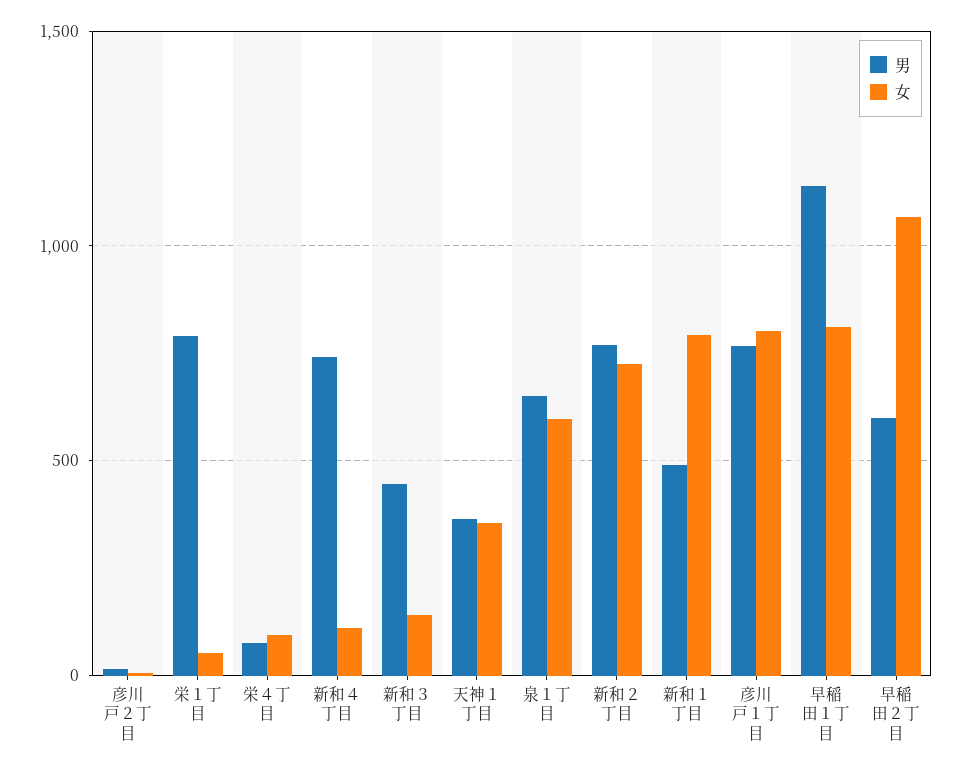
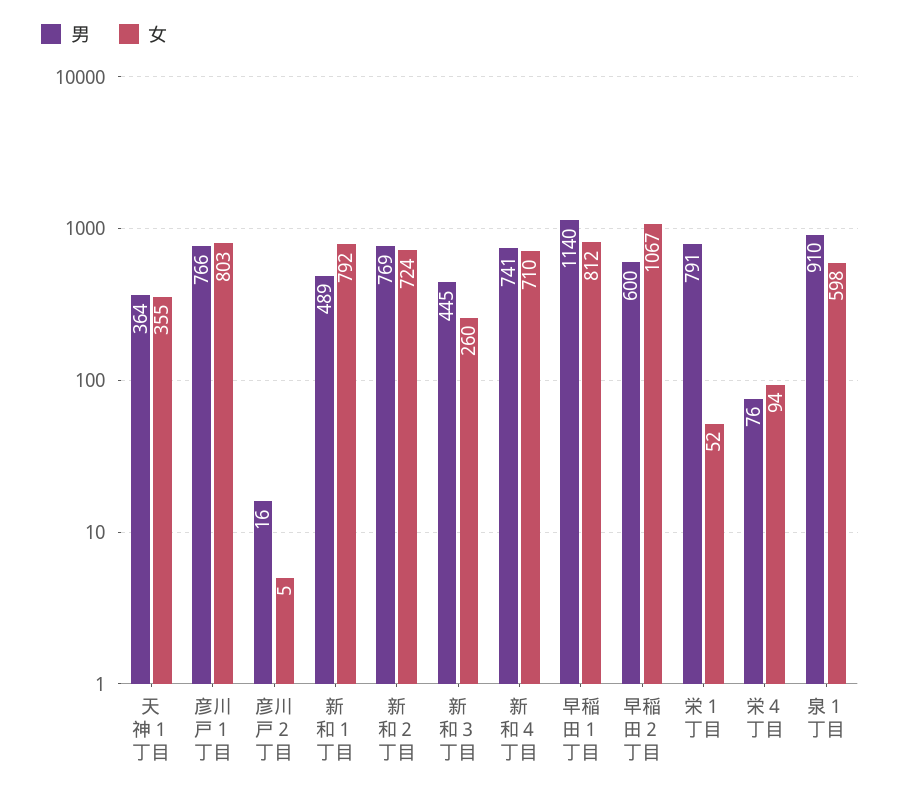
  {
    "男": {
      "彦川戸２丁目": 16,
      "栄１丁目": 791,
      "栄４丁目": 76,
      "新和４丁目": 741,
      "新和３丁目": 445,
      "天神１丁目": 364,
-     "泉１丁目": 650,
+     "泉１丁目": 910,
      "新和２丁目": 769,
      "新和１丁目": 489,
      "彦川戸１丁目": 766,
      "早稲田１丁目": 1140,
      "早稲田２丁目": 600
    },
    "女": {
      "彦川戸２丁目": 5,
      "栄１丁目": 52,
      "栄４丁目": 94,
-     "新和４丁目": 100,
+     "新和４丁目": 710,
-     "新和３丁目": 150,
+     "新和３丁目": 260,
      "天神１丁目": 355,
      "泉１丁目": 598,
      "新和２丁目": 724,
      "新和１丁目": 792,
      "彦川戸１丁目": 803,
      "早稲田１丁目": 812,
      "早稲田２丁目": 1067
    }
  }

